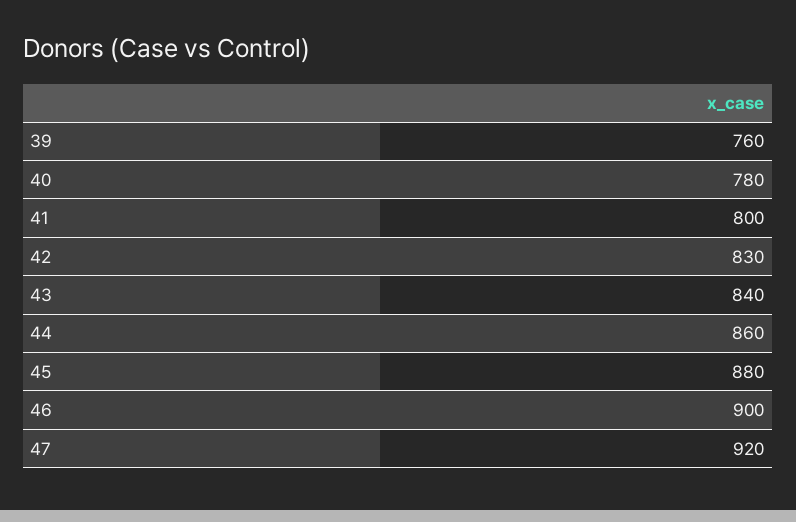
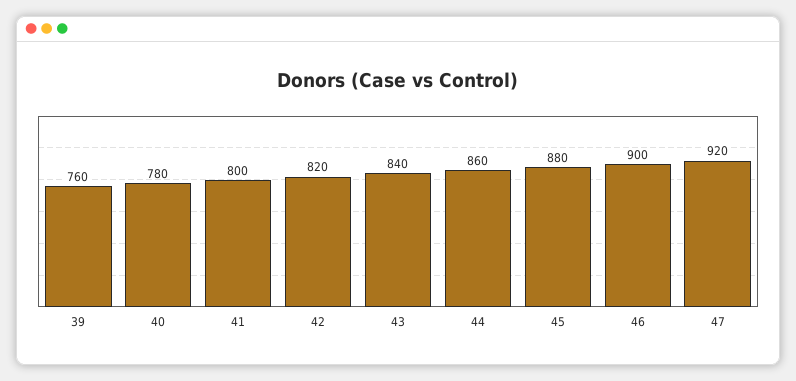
  {
    "39": 760,
    "40": 780,
    "41": 800,
-   "42": 830,
+   "42": 820,
    "43": 840,
    "44": 860,
    "45": 880,
    "46": 900,
    "47": 920
  }

